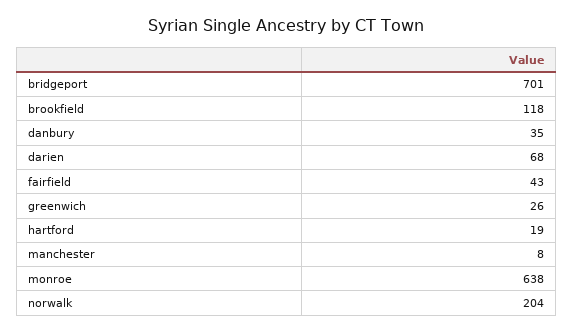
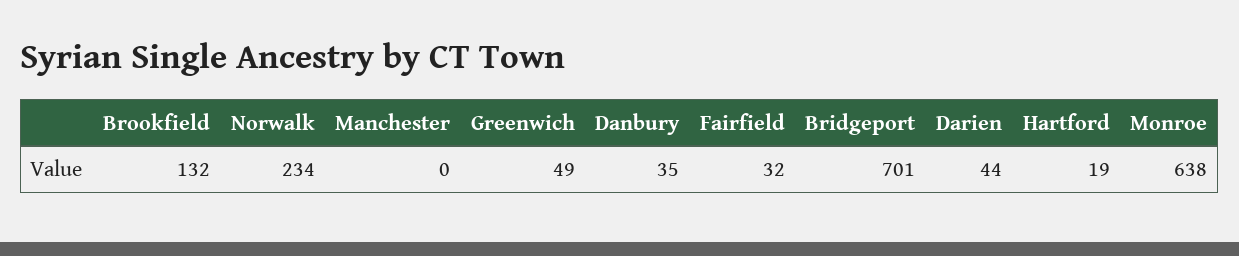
  {
    "bridgeport": 701,
-   "brookfield": 118,
+   "brookfield": 132,
    "danbury": 35,
-   "darien": 68,
+   "darien": 44,
-   "fairfield": 43,
+   "fairfield": 32,
-   "greenwich": 26,
+   "greenwich": 49,
    "hartford": 19,
-   "manchester": 8,
+   "manchester": 0,
    "monroe": 638,
-   "norwalk": 204
+   "norwalk": 234
  }

